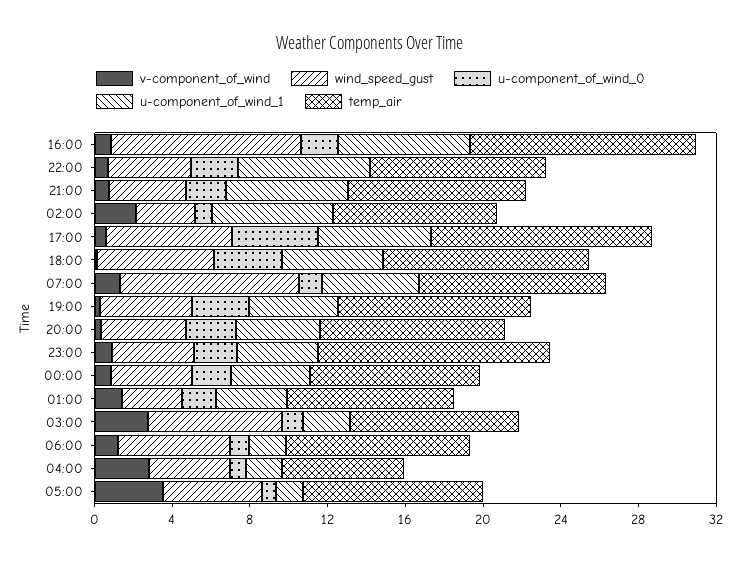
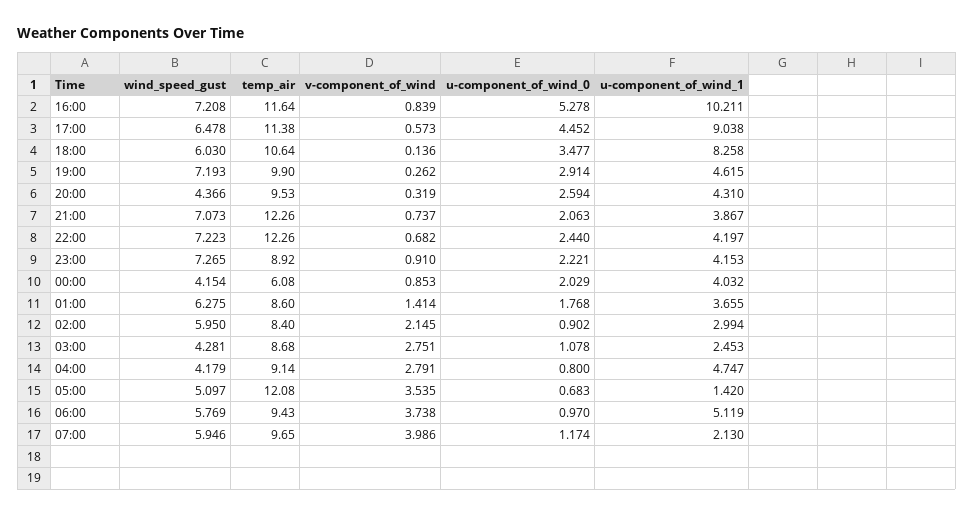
  {
    "v-component_of_wind": {
      "16:00": 0.839,
      "22:00": 0.682,
      "21:00": 0.737,
      "02:00": 2.145,
      "17:00": 0.573,
      "18:00": 0.136,
-     "07:00": 1,
+     "07:00": 3.986,
      "19:00": 0.262,
      "20:00": 0.319,
      "23:00": 0.91,
      "00:00": 0.853,
      "01:00": 1.414,
      "03:00": 2.751,
-     "06:00": 1,
+     "06:00": 3.738,
      "04:00": 2.791,
      "05:00": 3.535
    },
    "wind_speed_gust": {
-     "16:00": 10,
+     "16:00": 7.208,
-     "22:00": 4,
+     "22:00": 7.223,
-     "21:00": 4,
+     "21:00": 7.073,
-     "02:00": 3,
+     "02:00": 5.95,
      "17:00": 6.478,
      "18:00": 6.03,
-     "07:00": 9,
+     "07:00": 5.946,
-     "19:00": 5,
+     "19:00": 7.193,
      "20:00": 4.366,
-     "23:00": 4,
+     "23:00": 7.265,
      "00:00": 4.154,
-     "01:00": 3,
+     "01:00": 6.275,
-     "03:00": 7,
+     "03:00": 4.281,
      "06:00": 5.769,
      "04:00": 4.179,
      "05:00": 5.097
    },
    "u-component_of_wind_0": {
-     "16:00": 2,
+     "16:00": 5.278,
      "22:00": 2.44,
      "21:00": 2.063,
      "02:00": 0.902,
      "17:00": 4.452,
      "18:00": 3.477,
      "07:00": 1.174,
      "19:00": 2.914,
      "20:00": 2.594,
      "23:00": 2.221,
      "00:00": 2.029,
      "01:00": 1.768,
      "03:00": 1.078,
      "06:00": 0.97,
      "04:00": 0.8,
      "05:00": 0.683
    },
    "u-component_of_wind_1": {
-     "16:00": 7,
+     "16:00": 10.211,
-     "22:00": 7,
+     "22:00": 4.197,
-     "21:00": 6,
+     "21:00": 3.867,
-     "02:00": 6,
+     "02:00": 2.994,
-     "17:00": 6,
+     "17:00": 9.038,
-     "18:00": 5,
+     "18:00": 8.258,
-     "07:00": 5,
+     "07:00": 2.13,
      "19:00": 4.615,
      "20:00": 4.31,
      "23:00": 4.153,
      "00:00": 4.032,
      "01:00": 3.655,
      "03:00": 2.453,
-     "06:00": 2,
+     "06:00": 5.119,
-     "04:00": 2,
+     "04:00": 4.747,
      "05:00": 1.42
    },
    "temp_air": {
      "16:00": 11.64,
-     "22:00": 9,
+     "22:00": 12.26,
-     "21:00": 9,
+     "21:00": 12.26,
      "02:00": 8.4,
      "17:00": 11.38,
      "18:00": 10.64,
      "07:00": 9.65,
      "19:00": 9.9,
      "20:00": 9.53,
-     "23:00": 12,
+     "23:00": 8.92,
-     "00:00": 9,
+     "00:00": 6.08,
      "01:00": 8.6,
      "03:00": 8.68,
      "06:00": 9.43,
-     "04:00": 6,
+     "04:00": 9.14,
-     "05:00": 9
+     "05:00": 12.08
    }
  }

